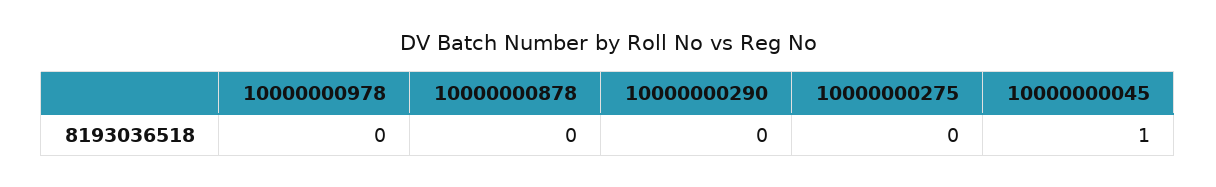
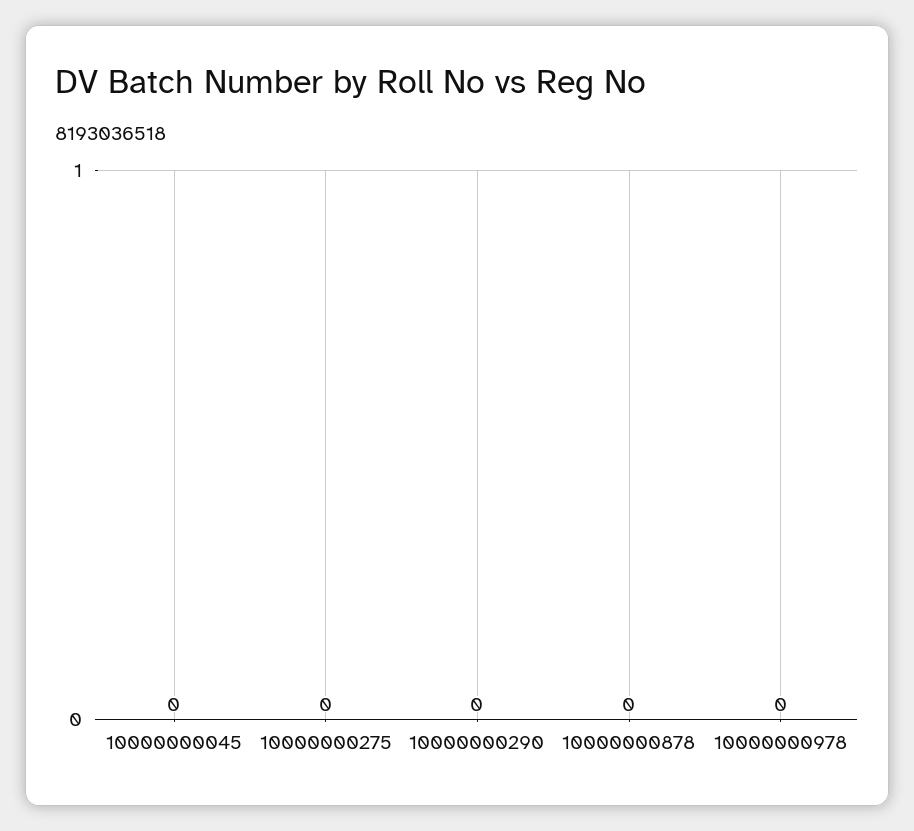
  {
    "10000000978": 0,
    "10000000878": 0,
    "10000000290": 0,
    "10000000275": 0,
-   "10000000045": 1
+   "10000000045": 0
  }

